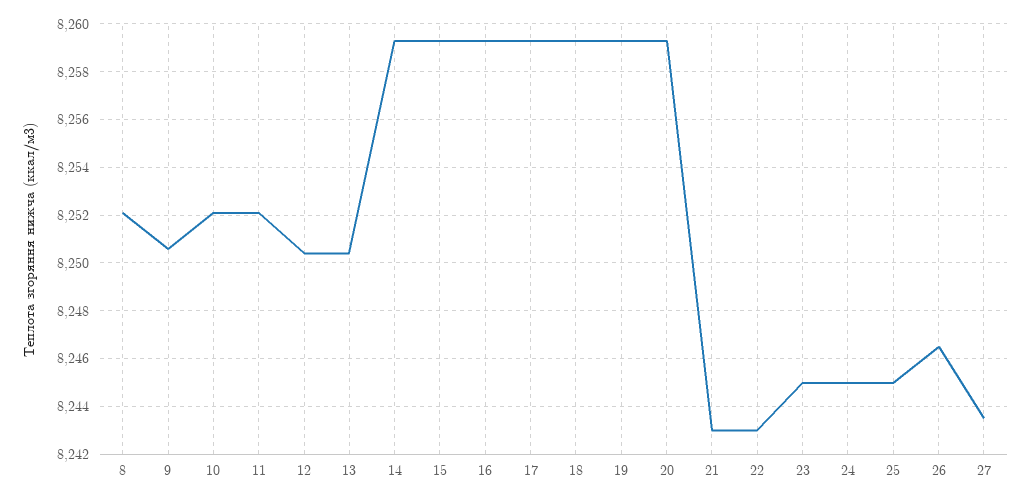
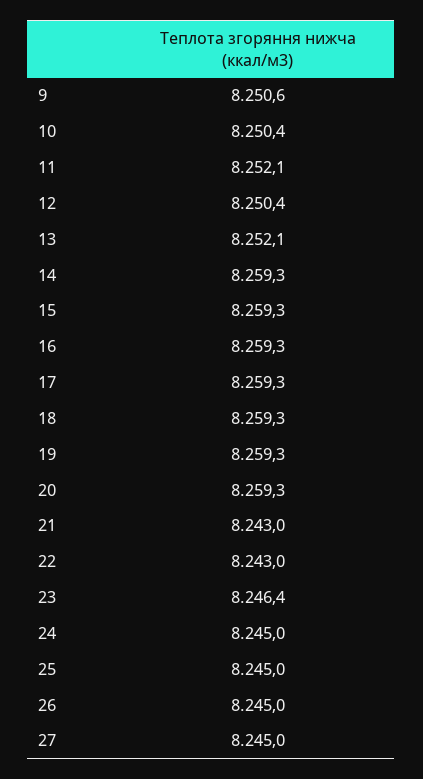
  {
-   "8": 8252,
    "9": 8250.6,
-   "10": 8252,
+   "10": 8250.4,
    "11": 8252.1,
    "12": 8250.4,
-   "13": 8250.5,
+   "13": 8252.1,
    "14": 8259.3,
    "15": 8259.3,
    "16": 8259.3,
    "17": 8259.3,
    "18": 8259.3,
    "19": 8259.3,
    "20": 8259.3,
    "21": 8243,
    "22": 8243,
-   "23": 8245,
+   "23": 8246.4,
    "24": 8245,
    "25": 8245,
-   "26": 8246.5,
+   "26": 8245,
-   "27": 8243.5
+   "27": 8245
  }

